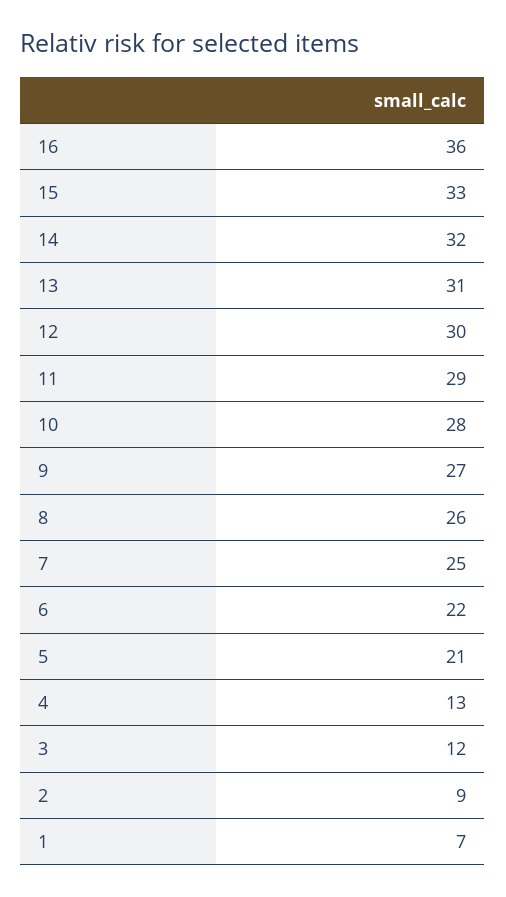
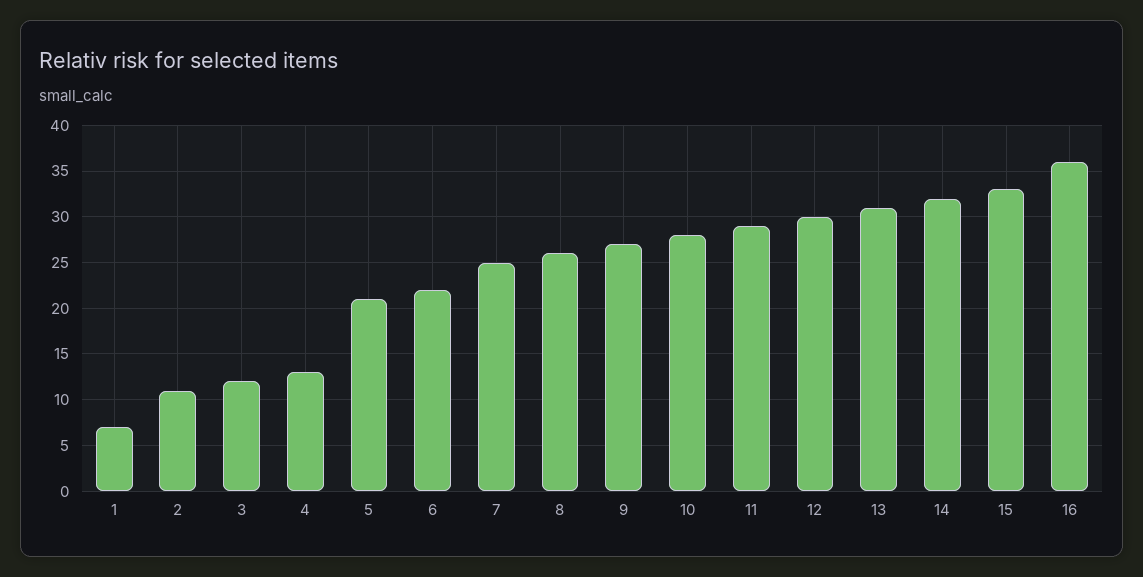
  {
    "16": 36,
    "15": 33,
    "14": 32,
    "13": 31,
    "12": 30,
    "11": 29,
    "10": 28,
    "9": 27,
    "8": 26,
    "7": 25,
    "6": 22,
    "5": 21,
    "4": 13,
    "3": 12,
-   "2": 9,
+   "2": 11,
    "1": 7
  }

